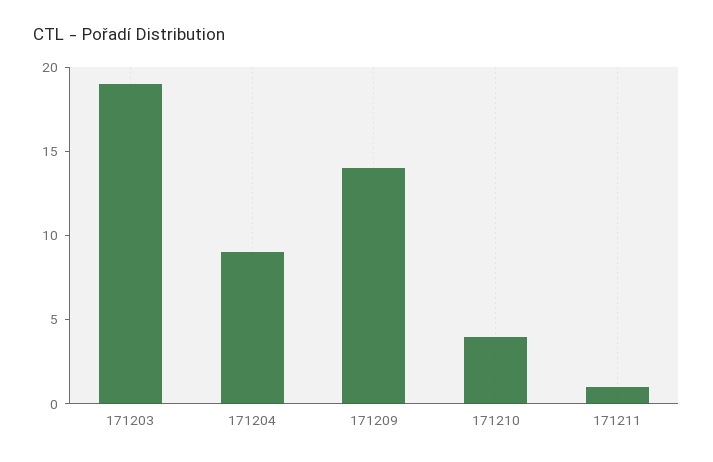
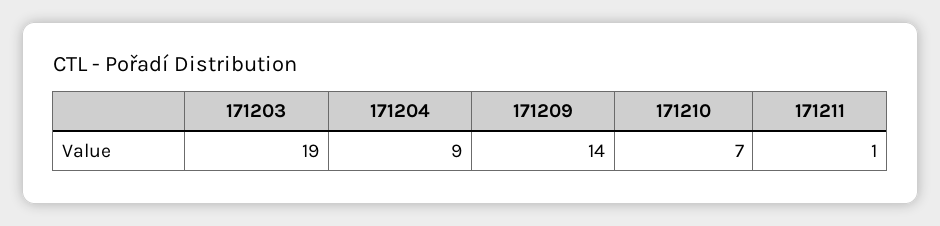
  {
    "171203": 19,
    "171204": 9,
    "171209": 14,
-   "171210": 4,
+   "171210": 7,
    "171211": 1
  }

